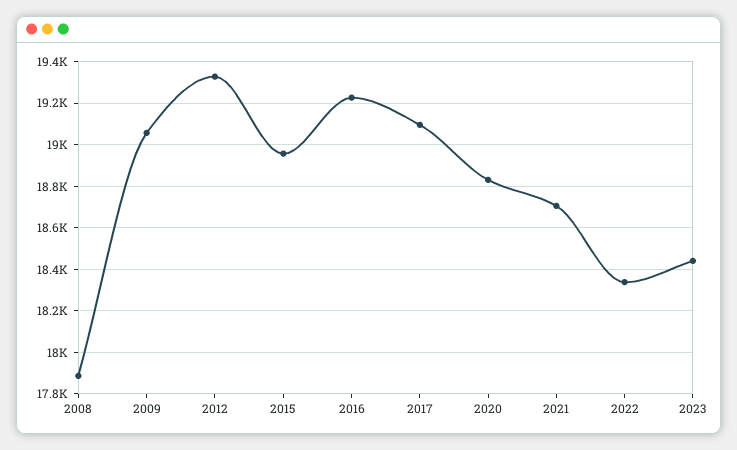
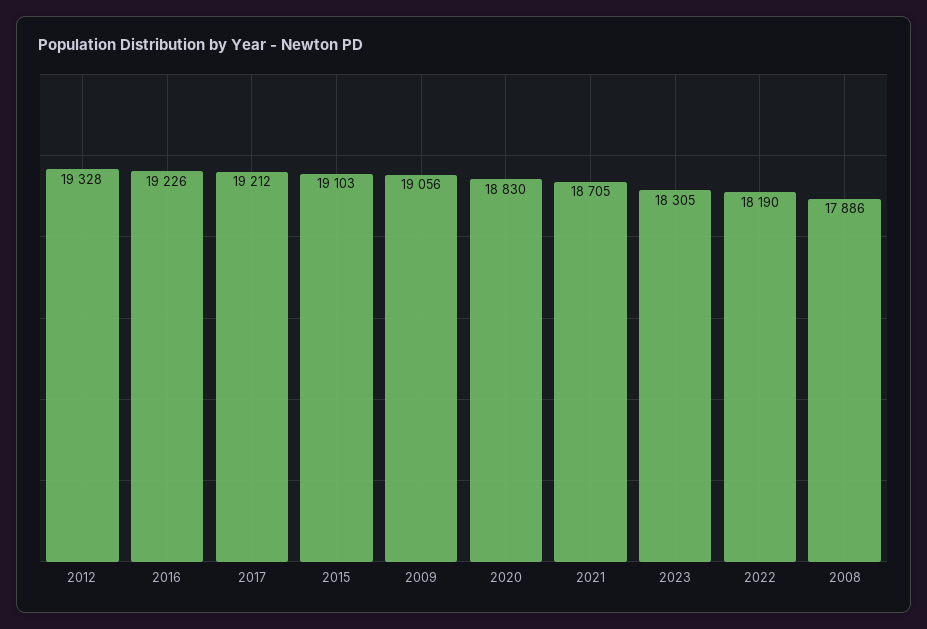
  {
    "2008": 17886,
    "2009": 19056,
    "2012": 19328,
-   "2015": 18950,
+   "2015": 19103,
    "2016": 19226,
-   "2017": 19100,
+   "2017": 19212,
    "2020": 18830,
    "2021": 18705,
-   "2022": 18350,
+   "2022": 18190,
-   "2023": 18450
+   "2023": 18305
  }

